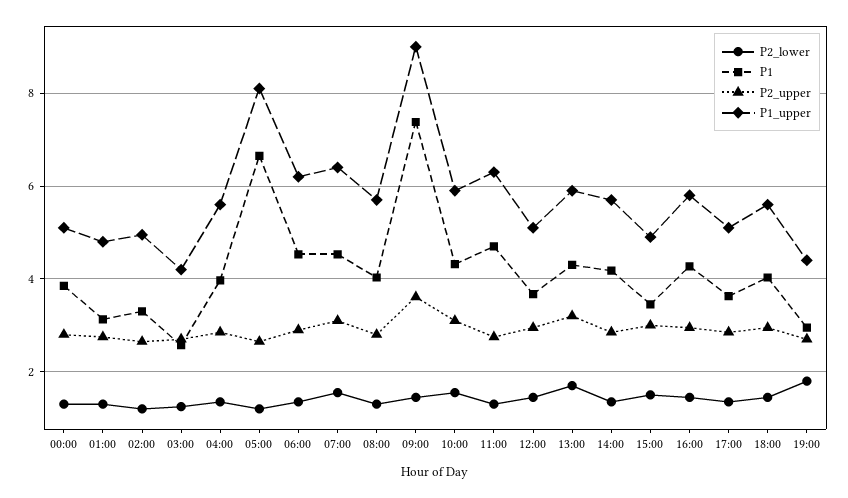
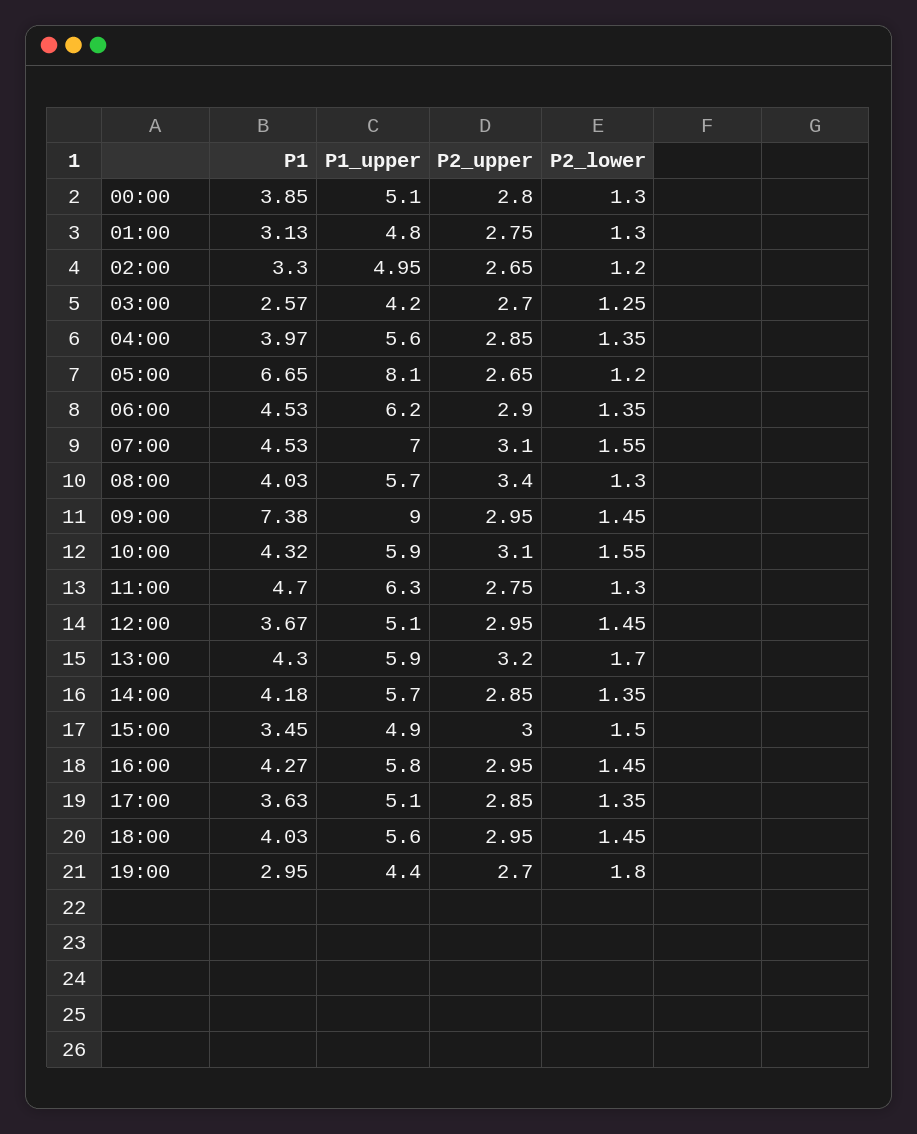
  {
    "P2_lower": {
      "00:00": 1.3,
      "01:00": 1.3,
      "02:00": 1.2,
      "03:00": 1.25,
      "04:00": 1.35,
      "05:00": 1.2,
      "06:00": 1.35,
      "07:00": 1.55,
      "08:00": 1.3,
      "09:00": 1.45,
      "10:00": 1.55,
      "11:00": 1.3,
      "12:00": 1.45,
      "13:00": 1.7,
      "14:00": 1.35,
      "15:00": 1.5,
      "16:00": 1.45,
      "17:00": 1.35,
      "18:00": 1.45,
      "19:00": 1.8
    },
    "P1": {
      "00:00": 3.85,
      "01:00": 3.13,
      "02:00": 3.3,
      "03:00": 2.57,
      "04:00": 3.97,
      "05:00": 6.65,
      "06:00": 4.53,
      "07:00": 4.53,
      "08:00": 4.03,
      "09:00": 7.38,
      "10:00": 4.32,
      "11:00": 4.7,
      "12:00": 3.67,
      "13:00": 4.3,
      "14:00": 4.18,
      "15:00": 3.45,
      "16:00": 4.27,
      "17:00": 3.63,
      "18:00": 4.03,
      "19:00": 2.95
    },
    "P2_upper": {
      "00:00": 2.8,
      "01:00": 2.75,
      "02:00": 2.65,
      "03:00": 2.7,
      "04:00": 2.85,
      "05:00": 2.65,
      "06:00": 2.9,
      "07:00": 3.1,
-     "08:00": 2.8,
+     "08:00": 3.4,
-     "09:00": 3.6,
+     "09:00": 2.95,
      "10:00": 3.1,
      "11:00": 2.75,
      "12:00": 2.95,
      "13:00": 3.2,
      "14:00": 2.85,
      "15:00": 3,
      "16:00": 2.95,
      "17:00": 2.85,
      "18:00": 2.95,
      "19:00": 2.7
    },
    "P1_upper": {
      "00:00": 5.1,
      "01:00": 4.8,
      "02:00": 4.95,
      "03:00": 4.2,
      "04:00": 5.6,
      "05:00": 8.1,
      "06:00": 6.2,
-     "07:00": 6.4,
+     "07:00": 7,
      "08:00": 5.7,
      "09:00": 9,
      "10:00": 5.9,
      "11:00": 6.3,
      "12:00": 5.1,
      "13:00": 5.9,
      "14:00": 5.7,
      "15:00": 4.9,
      "16:00": 5.8,
      "17:00": 5.1,
      "18:00": 5.6,
      "19:00": 4.4
    }
  }

